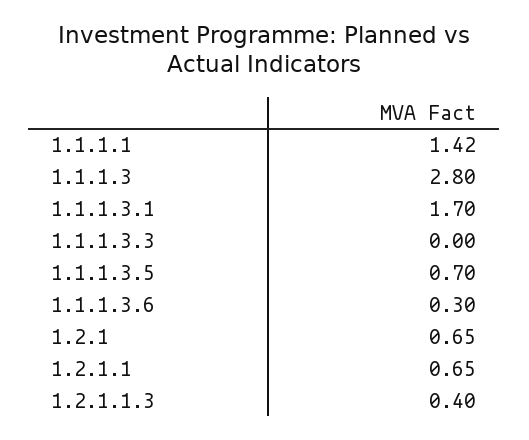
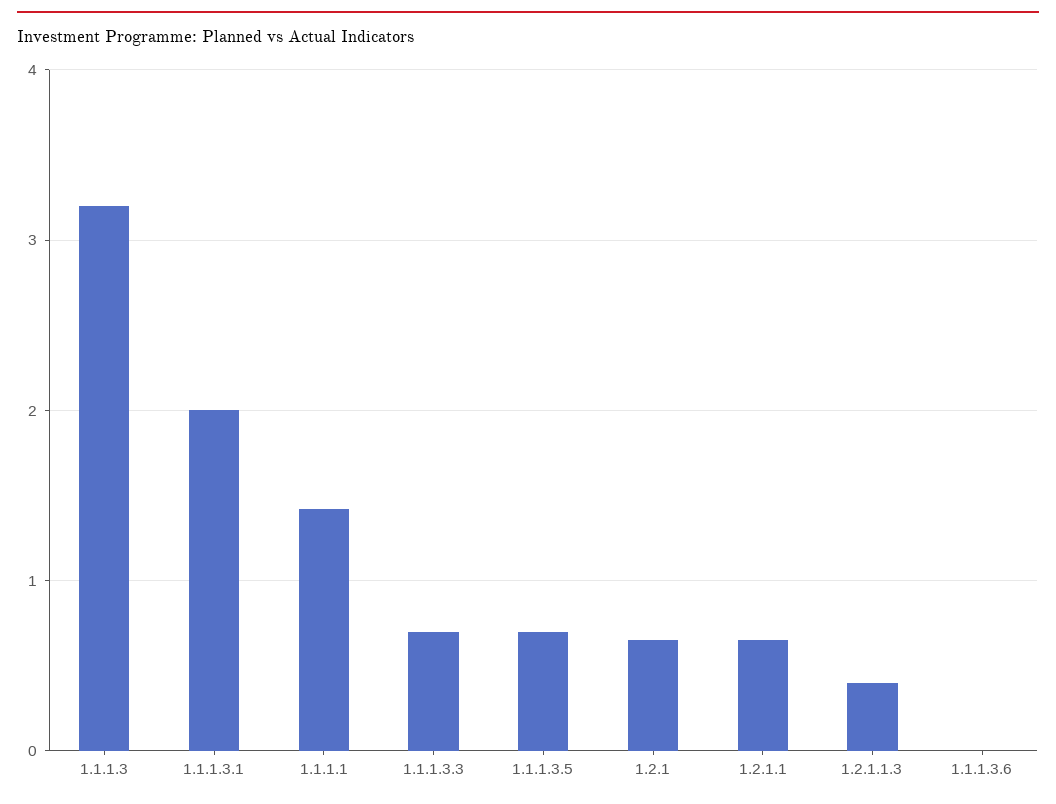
  {
    "1.1.1.1": 1.42,
-   "1.1.1.3": 2.8,
+   "1.1.1.3": 3.2,
-   "1.1.1.3.1": 1.7,
+   "1.1.1.3.1": 2,
-   "1.1.1.3.3": 0,
+   "1.1.1.3.3": 0.7,
    "1.1.1.3.5": 0.7,
-   "1.1.1.3.6": 0.3,
+   "1.1.1.3.6": 0,
    "1.2.1": 0.65,
    "1.2.1.1": 0.65,
    "1.2.1.1.3": 0.4
  }

